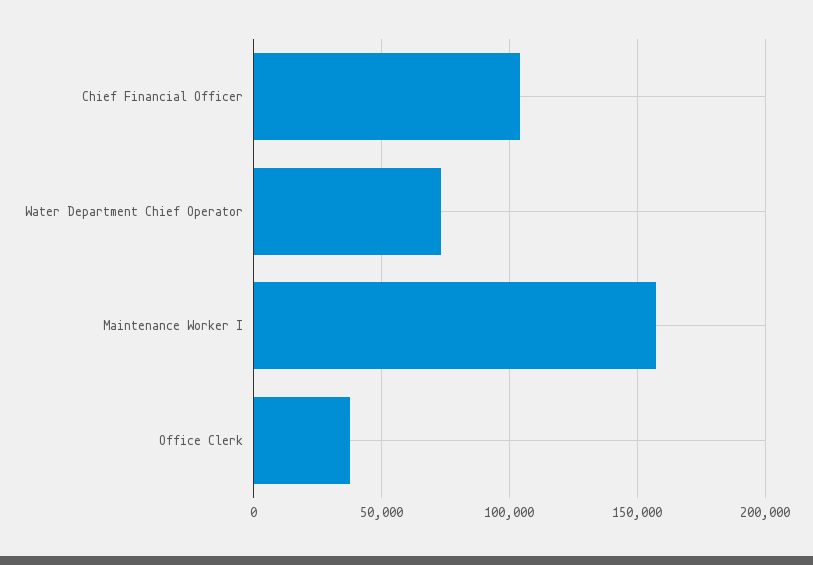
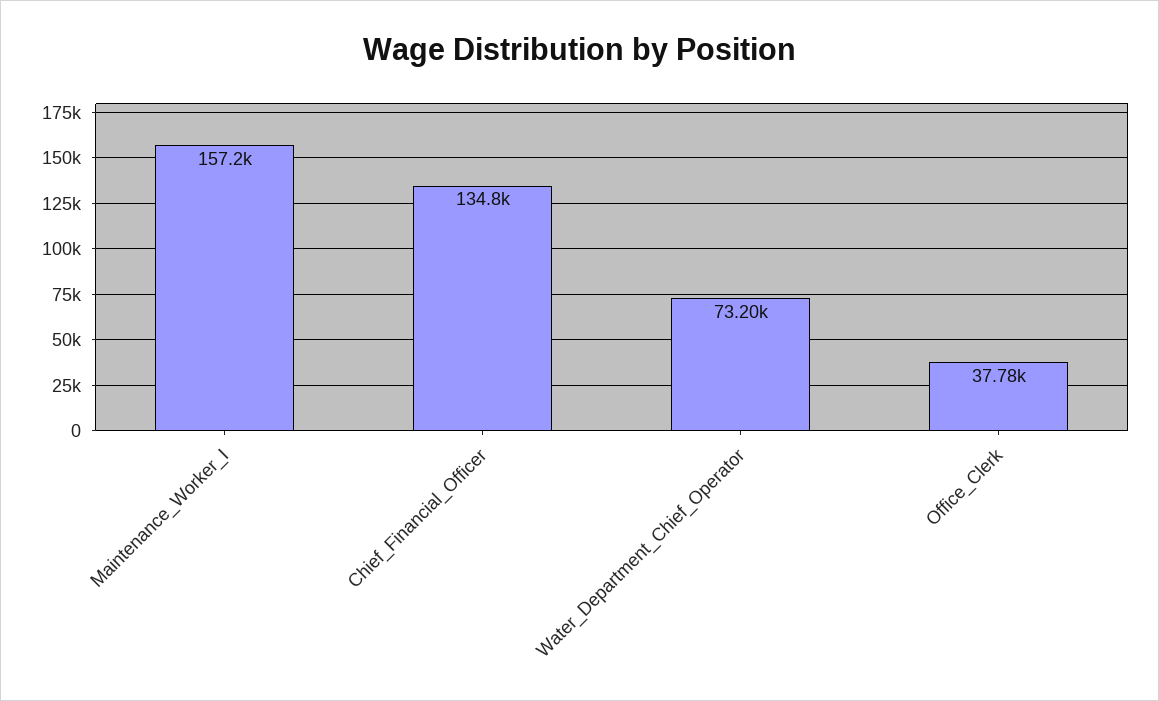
  {
-   "Chief Financial Officer": 105000,
+   "Chief Financial Officer": 134800,
    "Water Department Chief Operator": 73200,
    "Maintenance Worker I": 157200,
    "Office Clerk": 37780
  }

